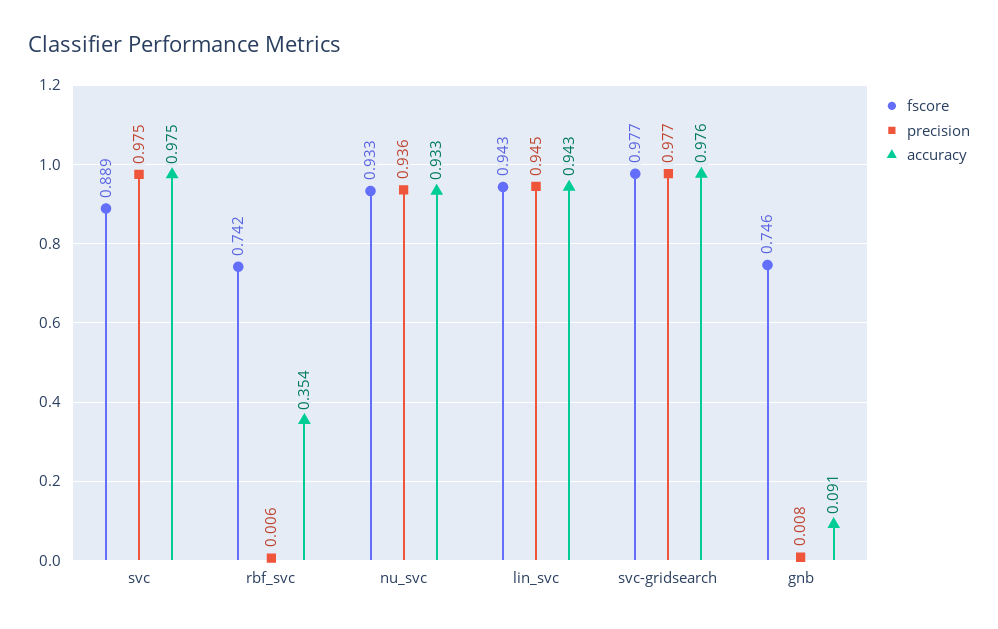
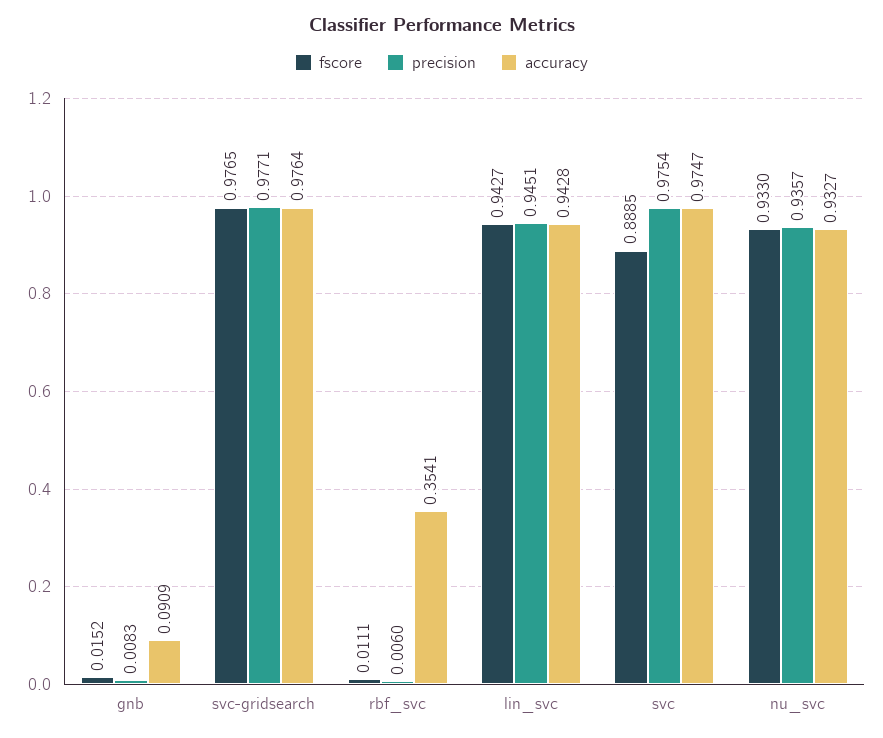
  {
    "fscore": {
      "svc": 0.8885,
-     "rbf_svc": 0.742,
+     "rbf_svc": 0.0111,
      "nu_svc": 0.933,
      "lin_svc": 0.9427,
      "svc-gridsearch": 0.9765,
-     "gnb": 0.746
+     "gnb": 0.0152
    },
    "precision": {
      "svc": 0.9754,
      "rbf_svc": 0.006,
      "nu_svc": 0.9357,
      "lin_svc": 0.9451,
      "svc-gridsearch": 0.9771,
      "gnb": 0.0083
    },
    "accuracy": {
      "svc": 0.9747,
      "rbf_svc": 0.3541,
      "nu_svc": 0.9327,
      "lin_svc": 0.9428,
      "svc-gridsearch": 0.9764,
      "gnb": 0.0909
    }
  }

